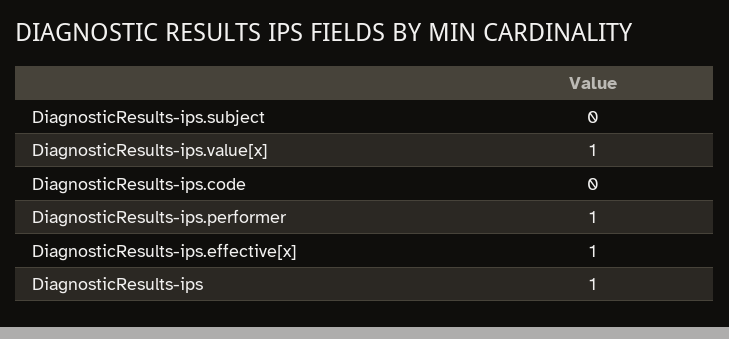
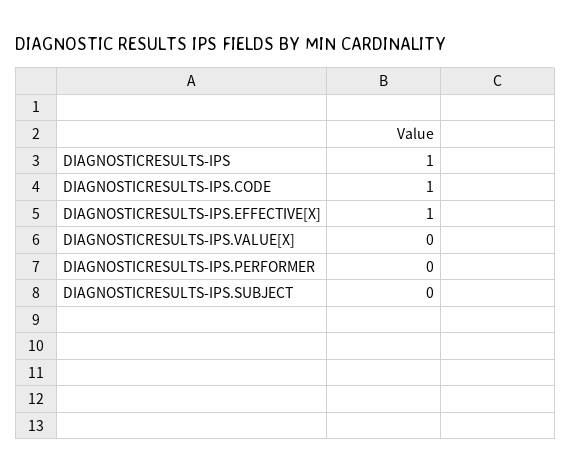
  {
    "DiagnosticResults-ips.subject": 0,
-   "DiagnosticResults-ips.value[x]": 1,
+   "DiagnosticResults-ips.value[x]": 0,
-   "DiagnosticResults-ips.code": 0,
+   "DiagnosticResults-ips.code": 1,
-   "DiagnosticResults-ips.performer": 1,
+   "DiagnosticResults-ips.performer": 0,
    "DiagnosticResults-ips.effective[x]": 1,
    "DiagnosticResults-ips": 1
  }

